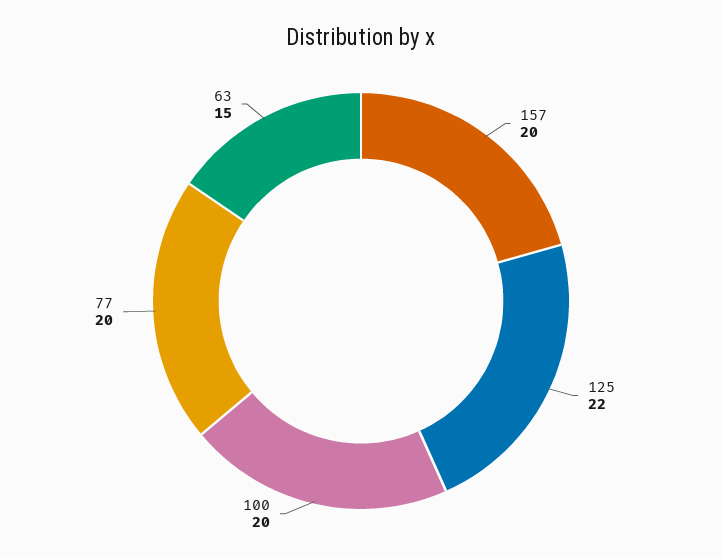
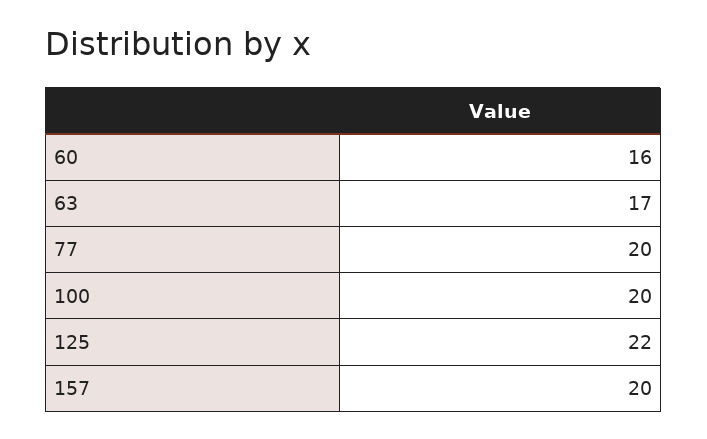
  {
    "157": 20,
    "125": 22,
    "100": 20,
    "77": 20,
-   "63": 15
+   "63": 17,
+   "60": 16
  }

